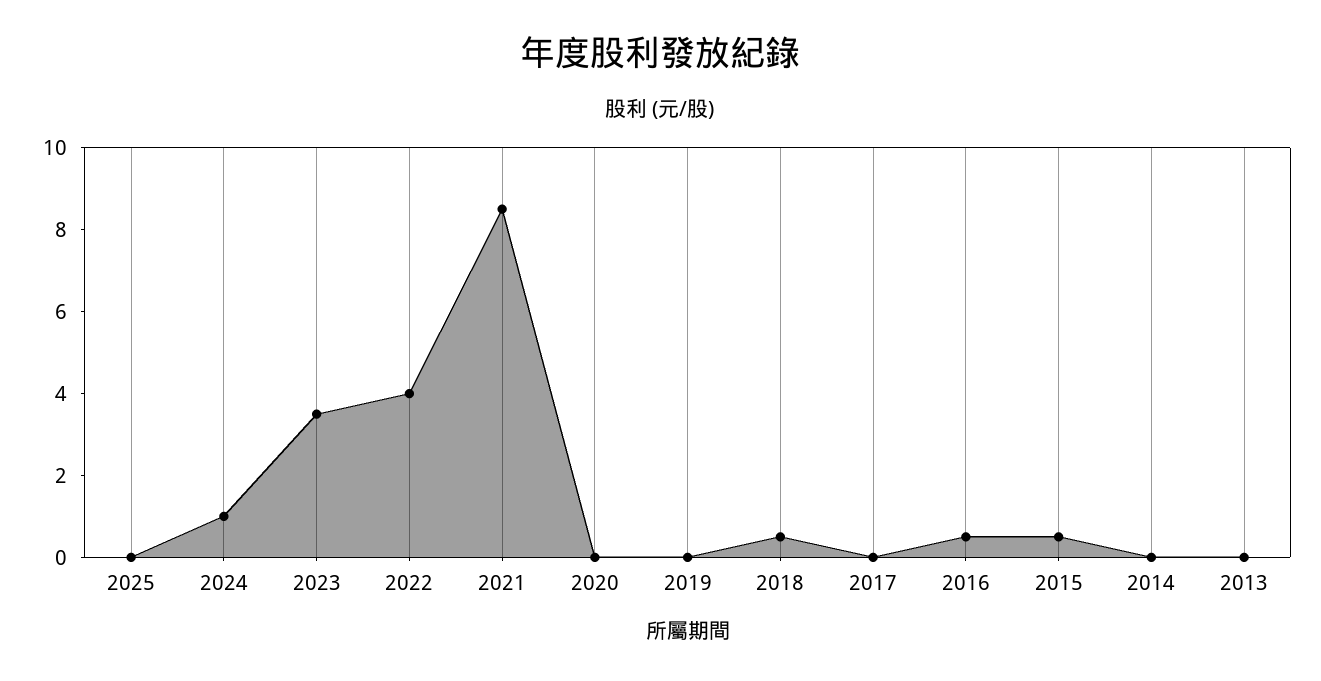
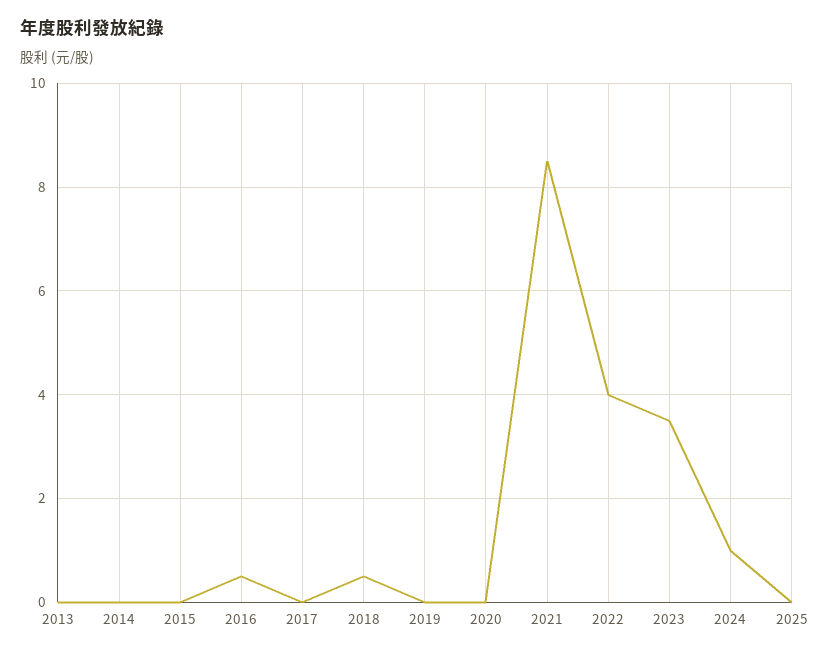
  {
    "2025": 0,
    "2024": 1,
    "2023": 3.5,
    "2022": 4,
    "2021": 8.5,
    "2020": 0,
    "2019": 0,
    "2018": 0.5,
    "2017": 0,
    "2016": 0.5,
-   "2015": 0.5,
+   "2015": 0,
    "2014": 0,
    "2013": 0
  }

